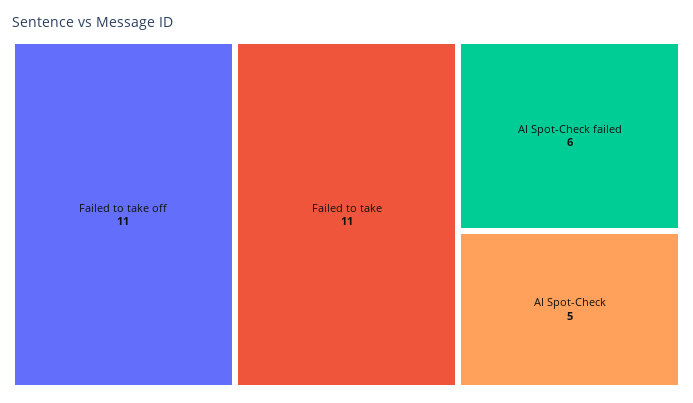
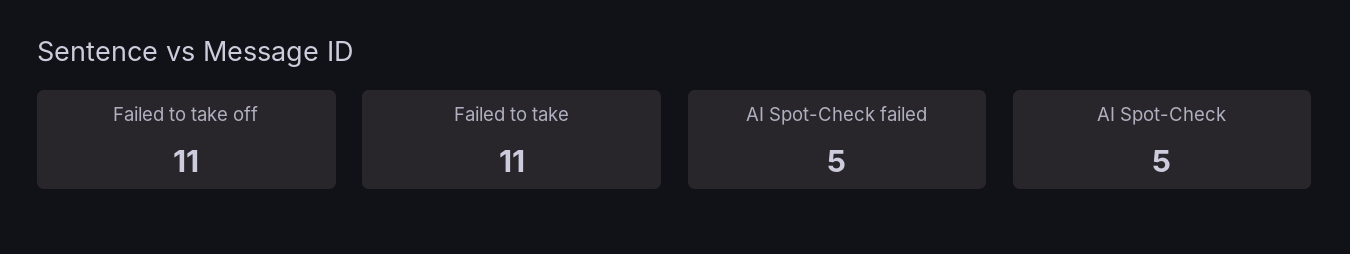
  {
    "Failed to take off": 11,
    "Failed to take": 11,
-   "AI Spot-Check failed": 6,
+   "AI Spot-Check failed": 5,
    "AI Spot-Check": 5
  }

